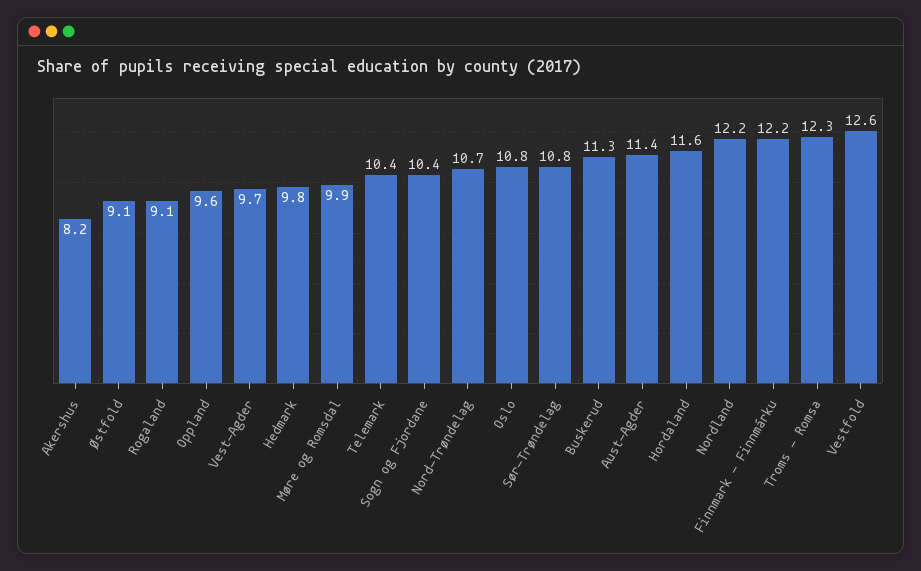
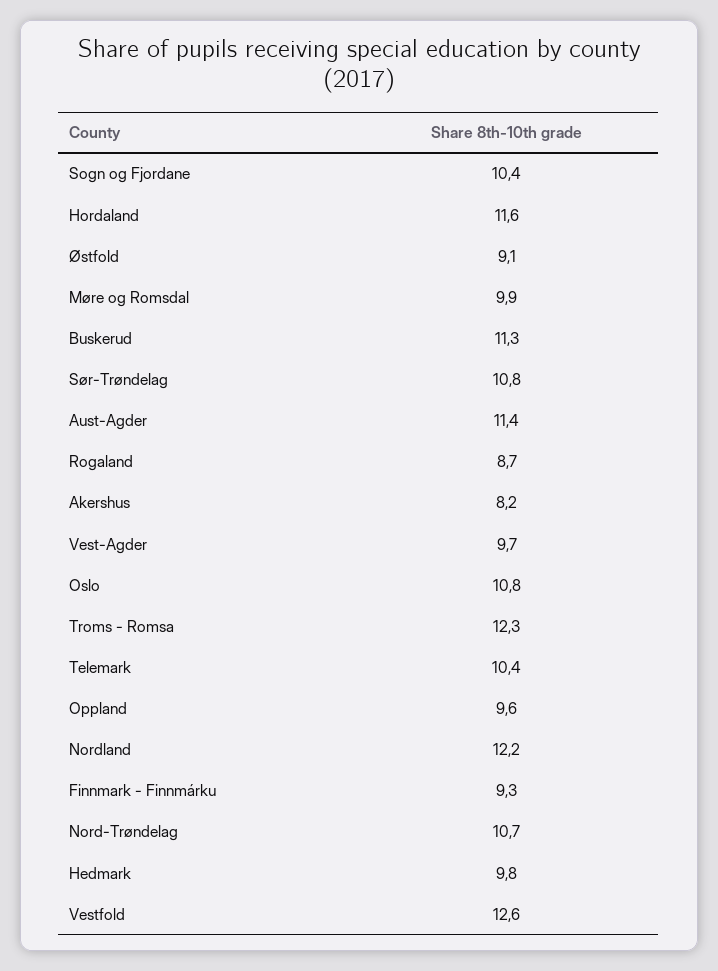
  {
    "Akershus": 8.2,
    "Østfold": 9.1,
-   "Rogaland": 9.1,
+   "Rogaland": 8.7,
    "Oppland": 9.6,
    "Vest-Agder": 9.7,
    "Hedmark": 9.8,
    "Møre og Romsdal": 9.9,
    "Telemark": 10.4,
    "Sogn og Fjordane": 10.4,
    "Nord-Trøndelag": 10.7,
    "Oslo": 10.8,
    "Sør-Trøndelag": 10.8,
    "Buskerud": 11.3,
    "Aust-Agder": 11.4,
    "Hordaland": 11.6,
    "Nordland": 12.2,
-   "Finnmark - Finnmárku": 12.2,
+   "Finnmark - Finnmárku": 9.3,
    "Troms - Romsa": 12.3,
    "Vestfold": 12.6
  }

